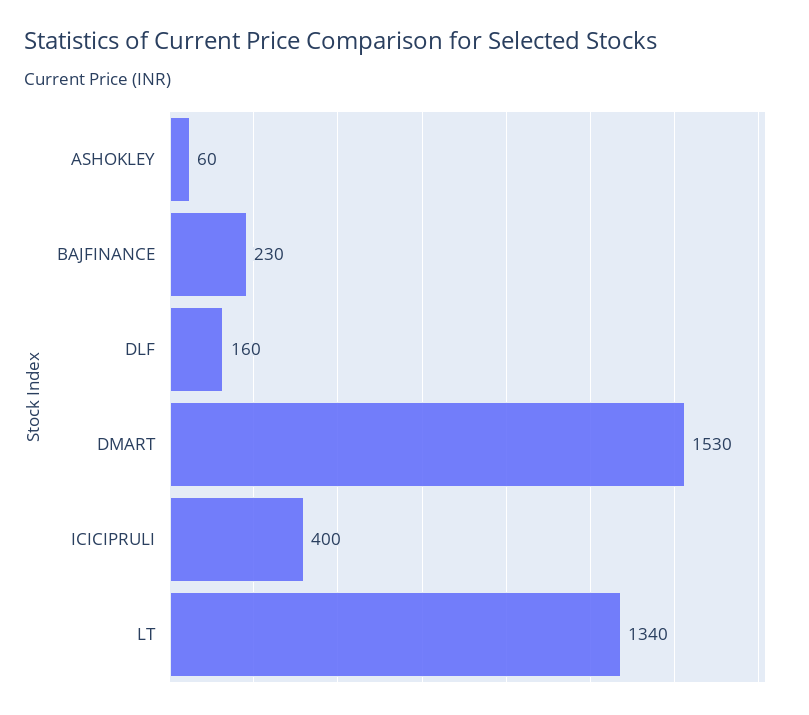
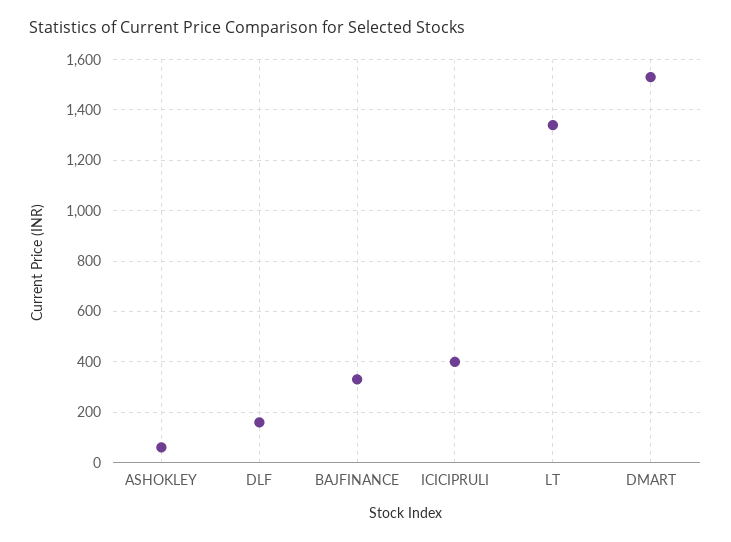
  {
    "ASHOKLEY": 60,
-   "BAJFINANCE": 230,
+   "BAJFINANCE": 325,
    "DLF": 160,
    "DMART": 1530,
    "ICICIPRULI": 400,
    "LT": 1340
  }

